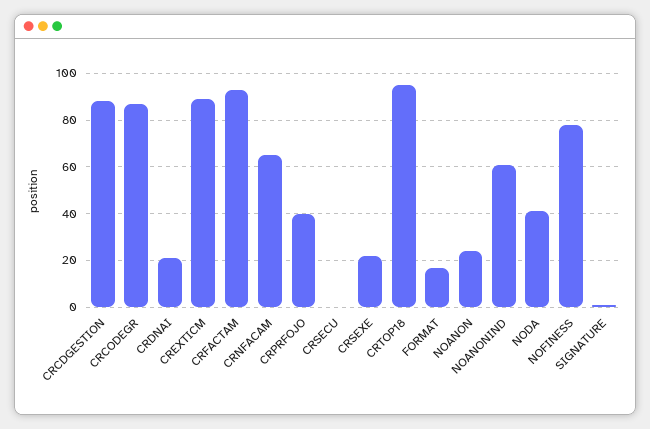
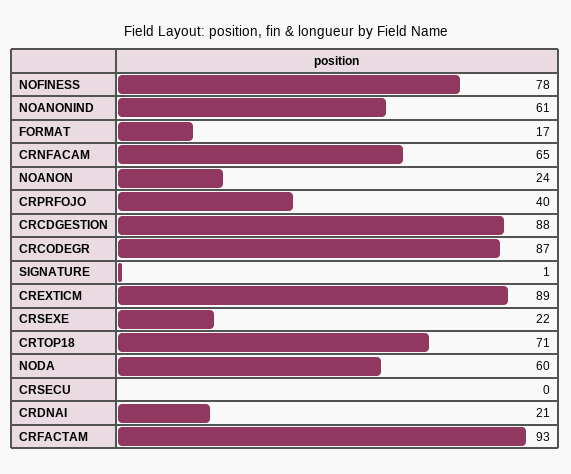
  {
    "CRCDGESTION": 88,
    "CRCODEGR": 87,
    "CRDNAI": 21,
    "CREXTICM": 89,
    "CRFACTAM": 93,
    "CRNFACAM": 65,
    "CRPRFOJO": 40,
    "CRSECU": 0,
    "CRSEXE": 22,
-   "CRTOP18": 95,
+   "CRTOP18": 71,
    "FORMAT": 17,
    "NOANON": 24,
    "NOANONIND": 61,
-   "NODA": 40,
+   "NODA": 60,
    "NOFINESS": 78,
    "SIGNATURE": 1
  }

